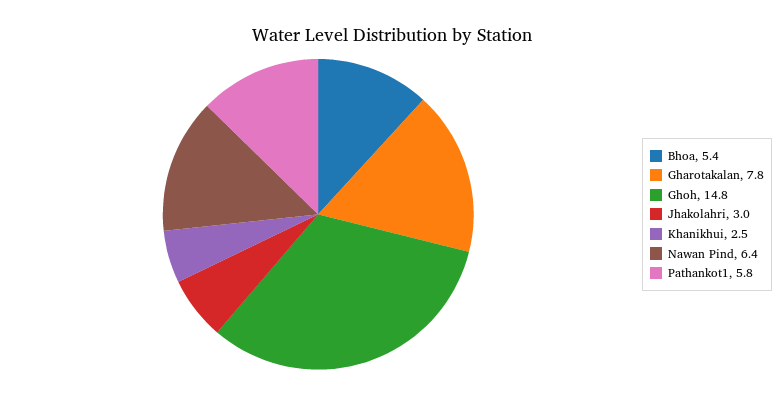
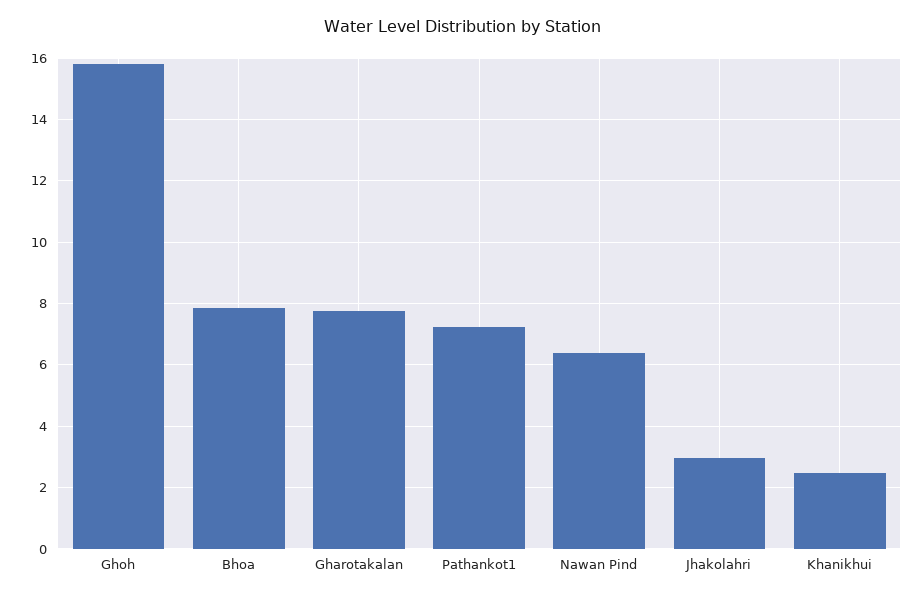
  {
-   "Bhoa": 5.4,
+   "Bhoa": 7.8,
    "Gharotakalan": 7.8,
-   "Ghoh": 14.8,
+   "Ghoh": 15.8,
    "Jhakolahri": 3,
    "Khanikhui": 2.5,
    "Nawan Pind": 6.4,
-   "Pathankot1": 5.8
+   "Pathankot1": 7.2
  }

